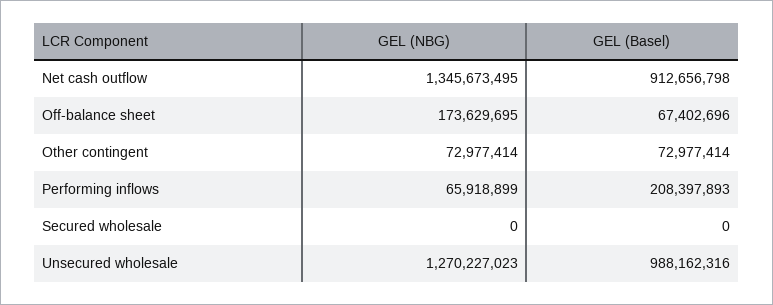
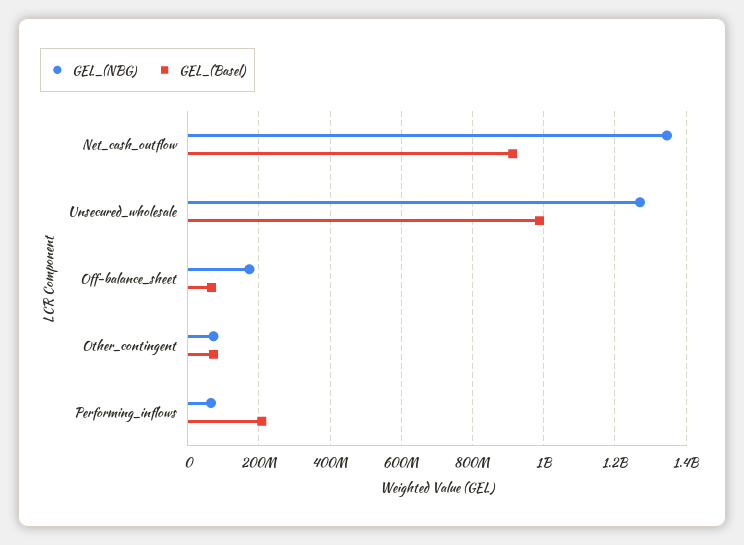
  {
    "GEL (NBG)": {
      "Net cash outflow": 1345673495,
      "Off-balance sheet": 173629695,
      "Other contingent": 72977414,
      "Performing inflows": 65918899,
-     "Secured wholesale": 0,
      "Unsecured wholesale": 1270227023
    },
    "GEL (Basel)": {
      "Net cash outflow": 912656798,
      "Off-balance sheet": 67402696,
      "Other contingent": 72977414,
      "Performing inflows": 208397893,
-     "Secured wholesale": 0,
      "Unsecured wholesale": 988162316
    }
  }

